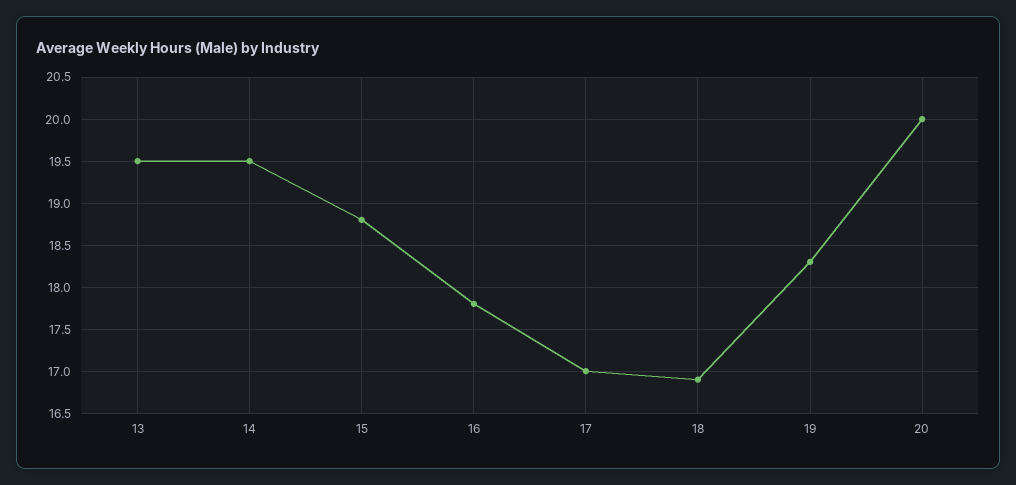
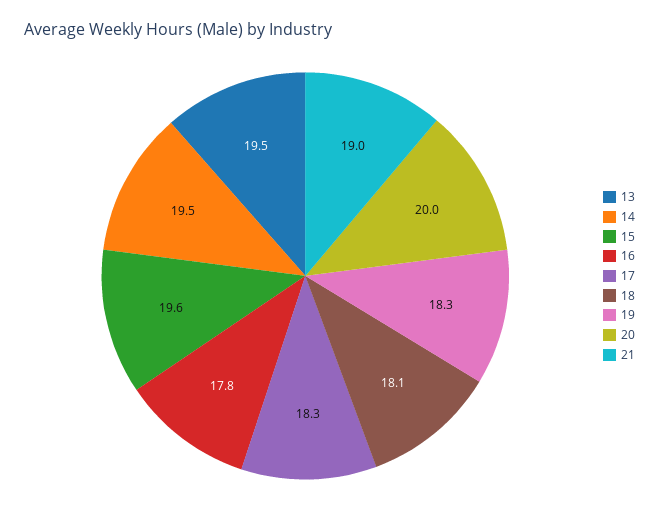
  {
    "13": 19.5,
    "14": 19.5,
-   "15": 18.8,
+   "15": 19.6,
    "16": 17.8,
-   "17": 17,
+   "17": 18.3,
-   "18": 16.9,
+   "18": 18.1,
    "19": 18.3,
-   "20": 20
+   "20": 20,
+   "21": 19
  }

